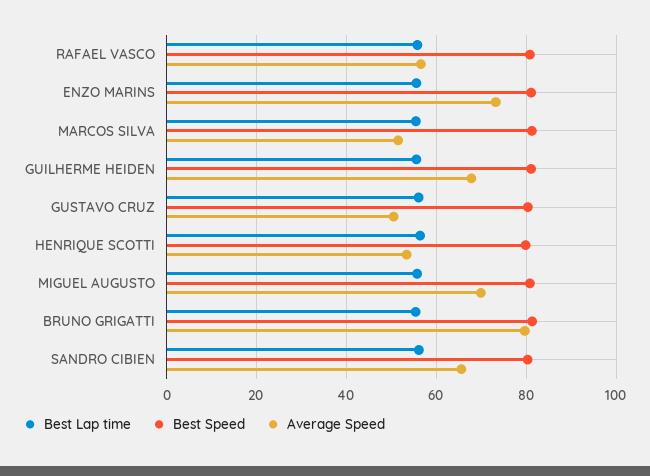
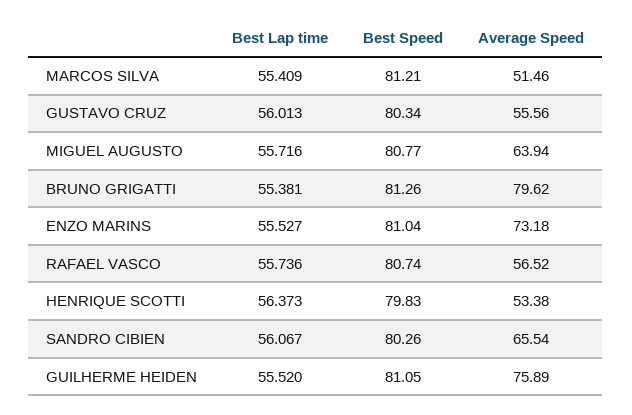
  {
    "Best Lap time": {
      "RAFAEL VASCO": 55.736,
      "ENZO MARINS": 55.527,
      "MARCOS SILVA": 55.409,
      "GUILHERME HEIDEN": 55.52,
      "GUSTAVO CRUZ": 56.013,
      "HENRIQUE SCOTTI": 56.373,
      "MIGUEL AUGUSTO": 55.716,
      "BRUNO GRIGATTI": 55.381,
      "SANDRO CIBIEN": 56.067
    },
    "Best Speed": {
      "RAFAEL VASCO": 80.74,
      "ENZO MARINS": 81.04,
      "MARCOS SILVA": 81.21,
      "GUILHERME HEIDEN": 81.05,
      "GUSTAVO CRUZ": 80.34,
      "HENRIQUE SCOTTI": 79.83,
      "MIGUEL AUGUSTO": 80.77,
      "BRUNO GRIGATTI": 81.26,
      "SANDRO CIBIEN": 80.26
    },
    "Average Speed": {
      "RAFAEL VASCO": 56.52,
      "ENZO MARINS": 73.18,
      "MARCOS SILVA": 51.46,
-     "GUILHERME HEIDEN": 68,
+     "GUILHERME HEIDEN": 75.89,
-     "GUSTAVO CRUZ": 50,
+     "GUSTAVO CRUZ": 55.56,
      "HENRIQUE SCOTTI": 53.38,
-     "MIGUEL AUGUSTO": 70,
+     "MIGUEL AUGUSTO": 63.94,
      "BRUNO GRIGATTI": 79.62,
      "SANDRO CIBIEN": 65.54
    }
  }

